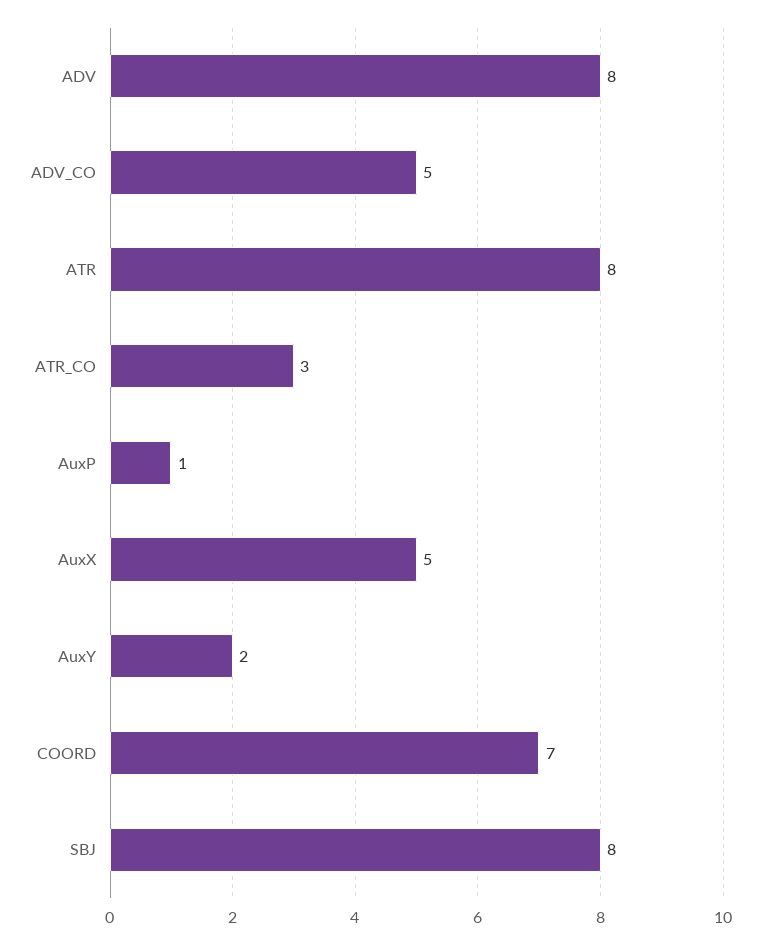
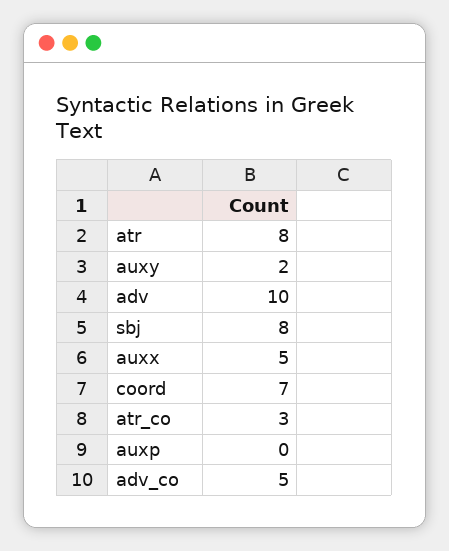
  {
-   "ADV": 8,
+   "ADV": 10,
    "ADV_CO": 5,
    "ATR": 8,
    "ATR_CO": 3,
-   "AuxP": 1,
+   "AuxP": 0,
    "AuxX": 5,
    "AuxY": 2,
    "COORD": 7,
    "SBJ": 8
  }

